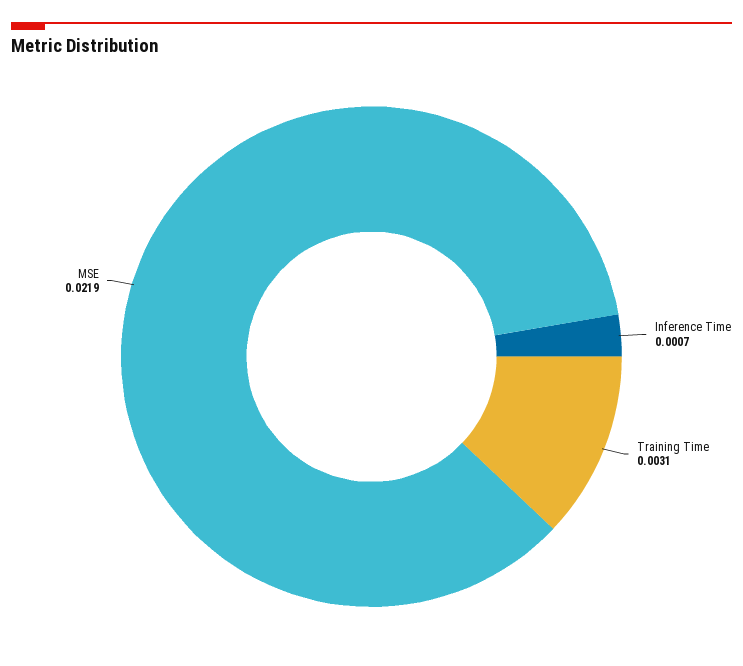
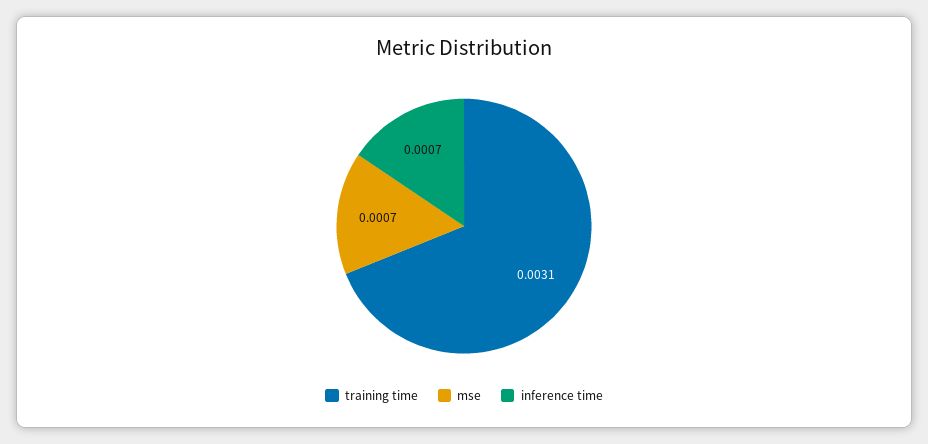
  {
    "Inference Time": 0.0007,
    "Training Time": 0.0031,
-   "MSE": 0.0219
+   "MSE": 0.0007
  }

